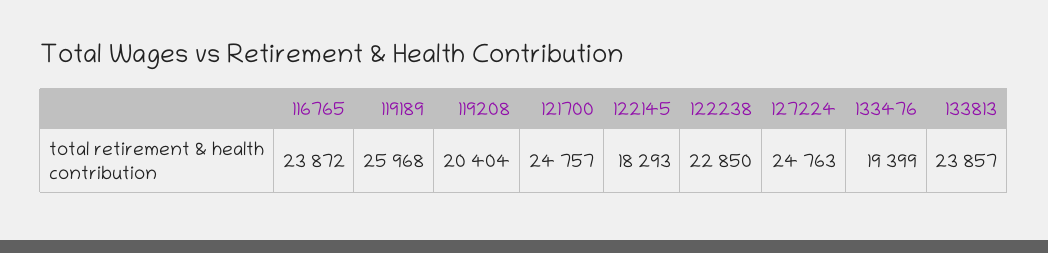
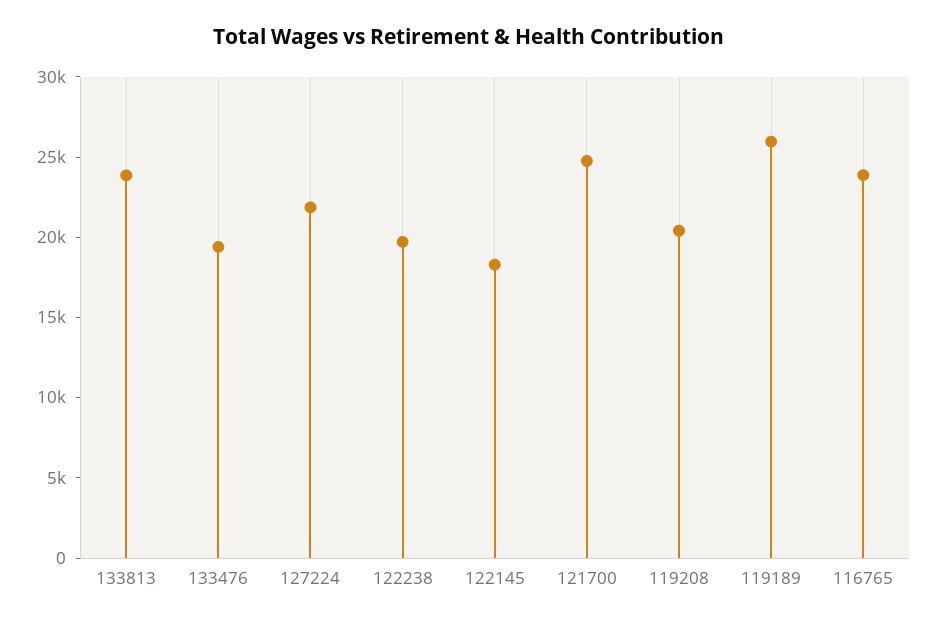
  {
    "116765": 23872,
    "119189": 25968,
    "119208": 20404,
    "121700": 24757,
    "122145": 18293,
-   "122238": 22850,
+   "122238": 20000,
-   "127224": 24763,
+   "127224": 22000,
    "133476": 19399,
    "133813": 23857
  }

